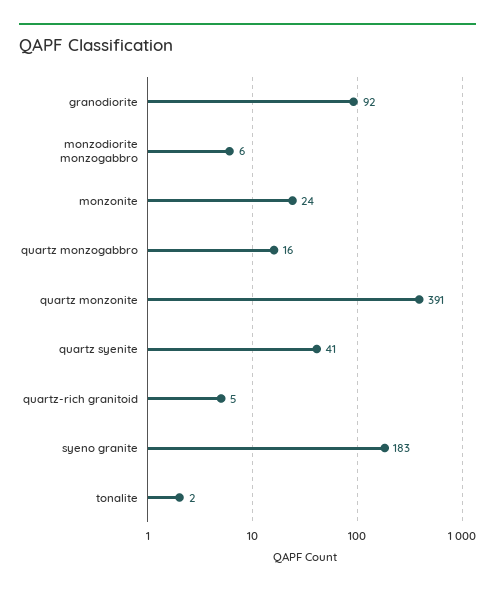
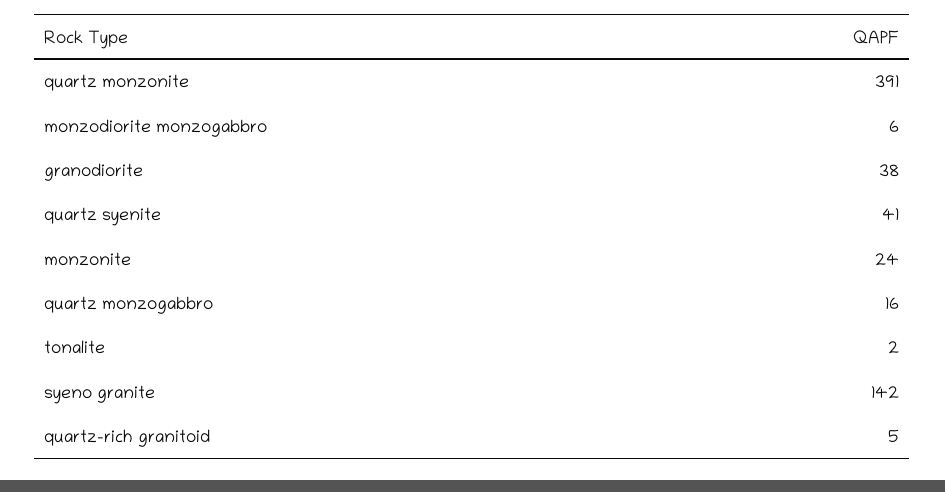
  {
-   "granodiorite": 92,
+   "granodiorite": 38,
    "monzodiorite monzogabbro": 6,
    "monzonite": 24,
    "quartz monzogabbro": 16,
    "quartz monzonite": 391,
    "quartz syenite": 41,
    "quartz-rich granitoid": 5,
-   "syeno granite": 183,
+   "syeno granite": 142,
    "tonalite": 2
  }

